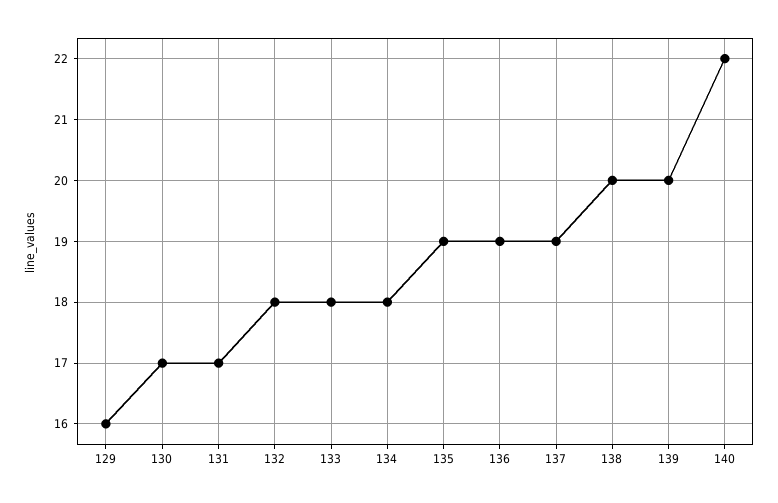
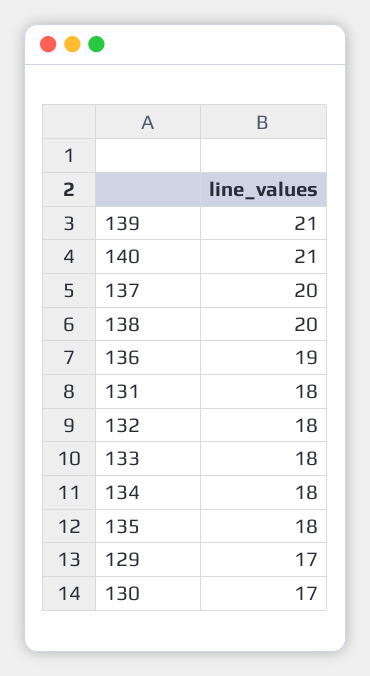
  {
-   "129": 16,
+   "129": 17,
    "130": 17,
-   "131": 17,
+   "131": 18,
    "132": 18,
    "133": 18,
    "134": 18,
-   "135": 19,
+   "135": 18,
    "136": 19,
-   "137": 19,
+   "137": 20,
    "138": 20,
-   "139": 20,
+   "139": 21,
-   "140": 22
+   "140": 21
  }

